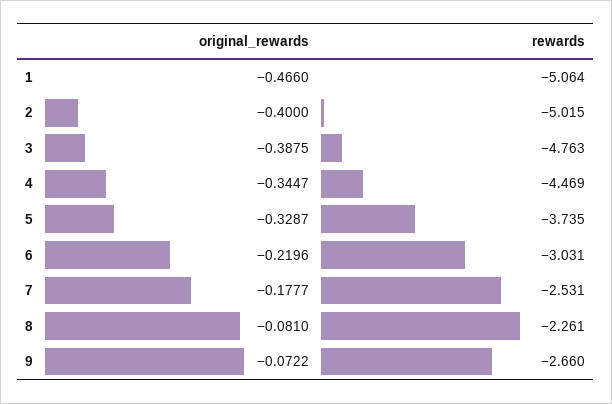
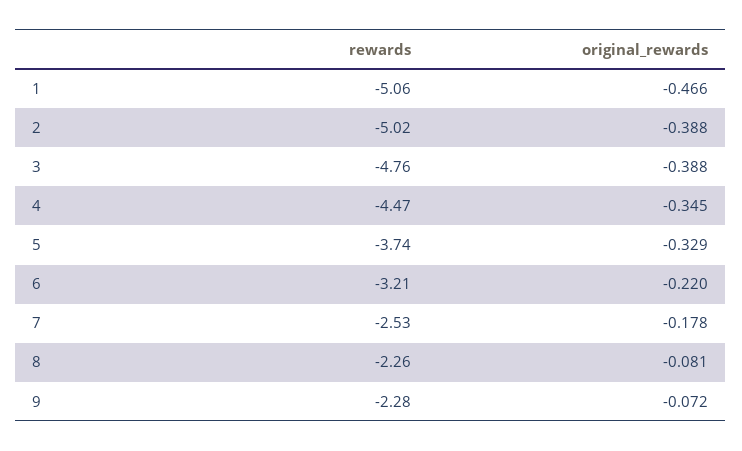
  {
    "original_rewards": {
      "1": -0.466,
-     "2": -0.4,
+     "2": -0.388,
      "3": -0.3875,
      "4": -0.3447,
      "5": -0.3287,
      "6": -0.2196,
      "7": -0.1777,
      "8": -0.081,
      "9": -0.0722
    },
    "rewards": {
      "1": -5.064,
      "2": -5.015,
      "3": -4.763,
      "4": -4.469,
      "5": -3.735,
-     "6": -3.031,
+     "6": -3.21,
      "7": -2.531,
      "8": -2.261,
-     "9": -2.66
+     "9": -2.28
    }
  }

